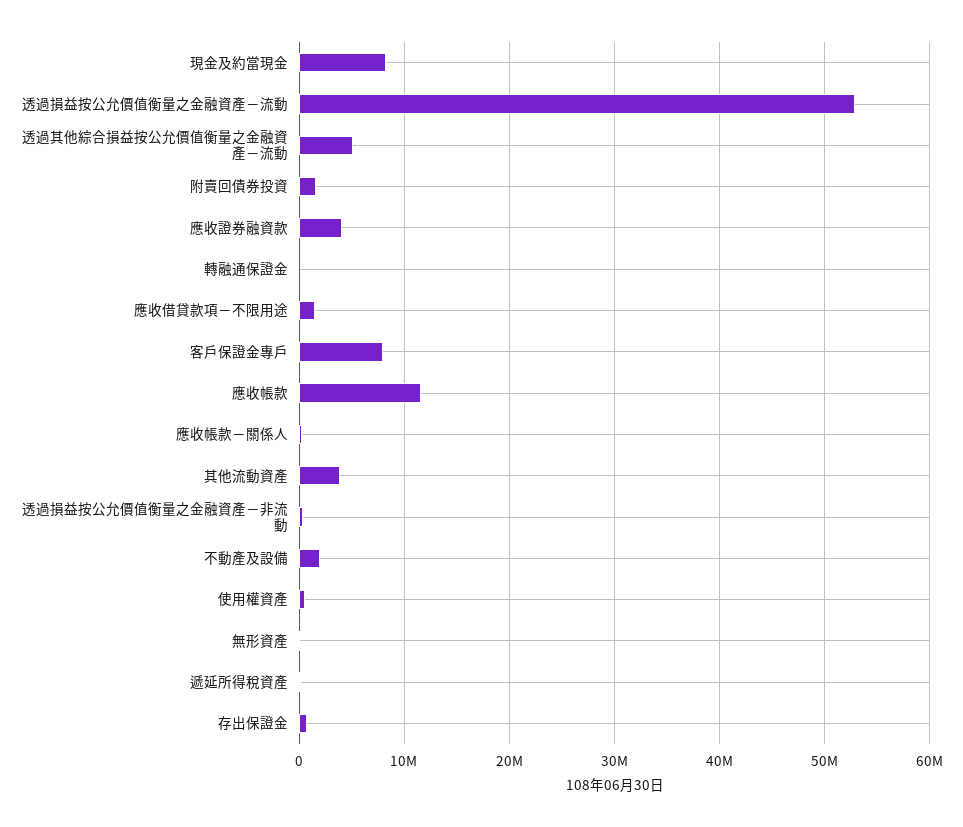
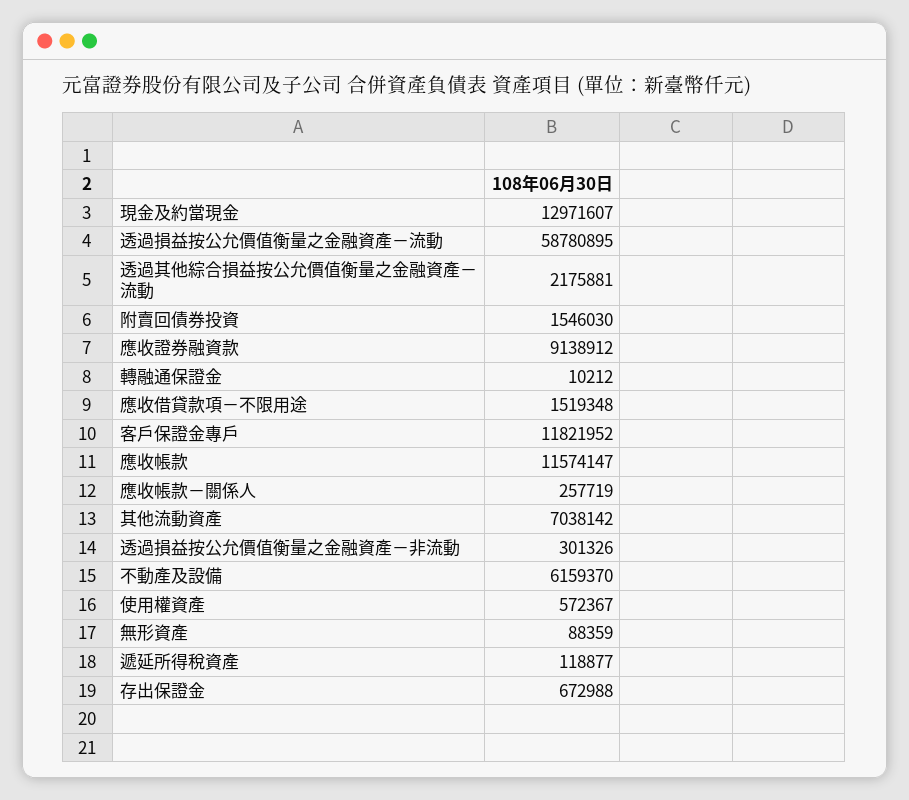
  {
-   "現金及約當現金": 8000000,
+   "現金及約當現金": 12971607,
-   "透過損益按公允價值衡量之金融資產－流動": 53000000,
+   "透過損益按公允價值衡量之金融資產－流動": 58780895,
-   "透過其他綜合損益按公允價值衡量之金融資產－流動": 5000000,
+   "透過其他綜合損益按公允價值衡量之金融資產－流動": 2175881,
    "附賣回債券投資": 1546030,
-   "應收證券融資款": 4000000,
+   "應收證券融資款": 9138912,
    "轉融通保證金": 10212,
    "應收借貸款項－不限用途": 1519348,
-   "客戶保證金專戶": 8000000,
+   "客戶保證金專戶": 11821952,
    "應收帳款": 11574147,
    "應收帳款－關係人": 257719,
-   "其他流動資產": 4000000,
+   "其他流動資產": 7038142,
    "透過損益按公允價值衡量之金融資產－非流動": 301326,
-   "不動產及設備": 2000000,
+   "不動產及設備": 6159370,
    "使用權資產": 572367,
    "無形資產": 88359,
    "遞延所得稅資產": 118877,
    "存出保證金": 672988
  }

